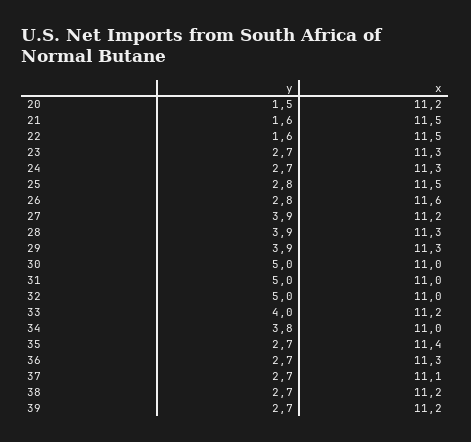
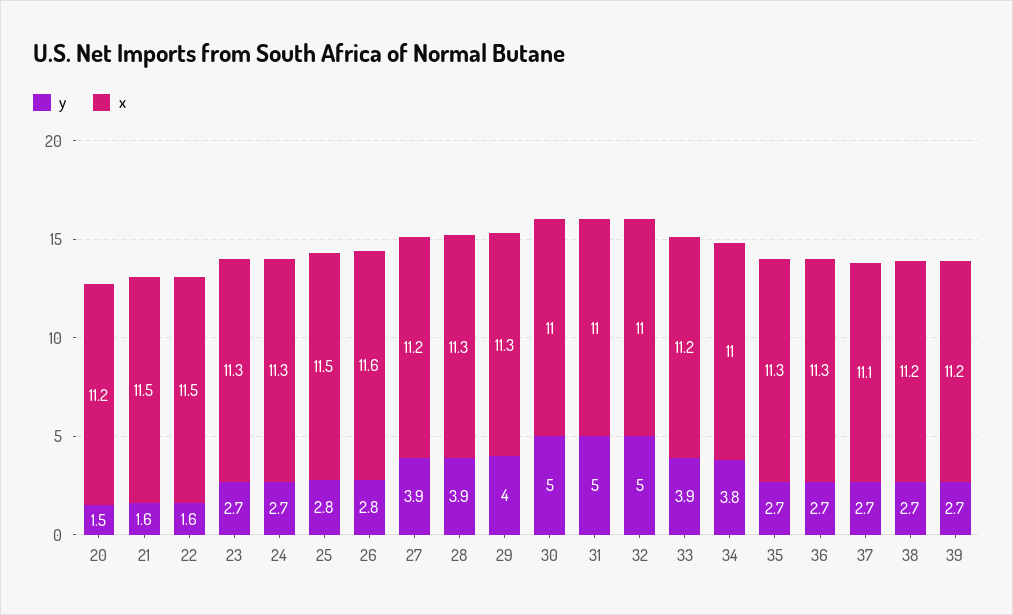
  {
    "y": {
      "20": 1.5,
      "21": 1.6,
      "22": 1.6,
      "23": 2.7,
      "24": 2.7,
      "25": 2.8,
      "26": 2.8,
      "27": 3.9,
      "28": 3.9,
-     "29": 3.9,
+     "29": 4,
      "30": 5,
      "31": 5,
      "32": 5,
-     "33": 4,
+     "33": 3.9,
      "34": 3.8,
      "35": 2.7,
      "36": 2.7,
      "37": 2.7,
      "38": 2.7,
      "39": 2.7
    },
    "x": {
      "20": 11.2,
      "21": 11.5,
      "22": 11.5,
      "23": 11.3,
      "24": 11.3,
      "25": 11.5,
      "26": 11.6,
      "27": 11.2,
      "28": 11.3,
      "29": 11.3,
      "30": 11,
      "31": 11,
      "32": 11,
      "33": 11.2,
      "34": 11,
-     "35": 11.4,
+     "35": 11.3,
      "36": 11.3,
      "37": 11.1,
      "38": 11.2,
      "39": 11.2
    }
  }

